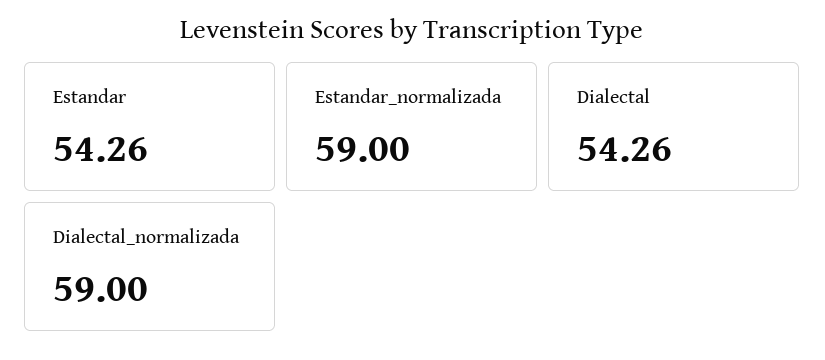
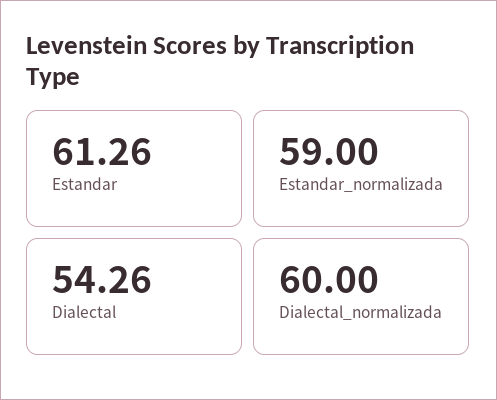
  {
-   "Estandar": 54.26,
+   "Estandar": 61.26,
    "Estandar_normalizada": 59,
    "Dialectal": 54.26,
-   "Dialectal_normalizada": 59
+   "Dialectal_normalizada": 60
  }

